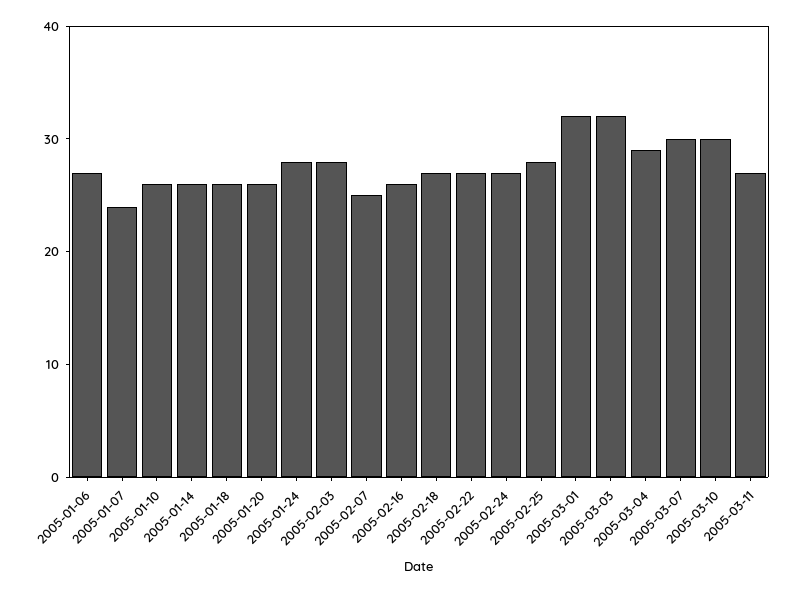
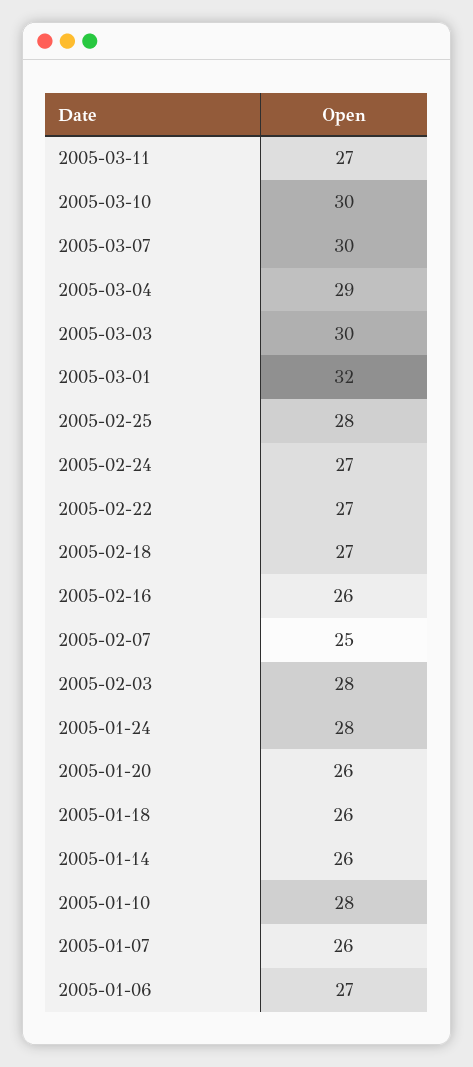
  {
    "2005-01-06": 27,
-   "2005-01-07": 24,
+   "2005-01-07": 26,
-   "2005-01-10": 26,
+   "2005-01-10": 28,
    "2005-01-14": 26,
    "2005-01-18": 26,
    "2005-01-20": 26,
    "2005-01-24": 28,
    "2005-02-03": 28,
    "2005-02-07": 25,
    "2005-02-16": 26,
    "2005-02-18": 27,
    "2005-02-22": 27,
    "2005-02-24": 27,
    "2005-02-25": 28,
    "2005-03-01": 32,
-   "2005-03-03": 32,
+   "2005-03-03": 30,
    "2005-03-04": 29,
    "2005-03-07": 30,
    "2005-03-10": 30,
    "2005-03-11": 27
  }

